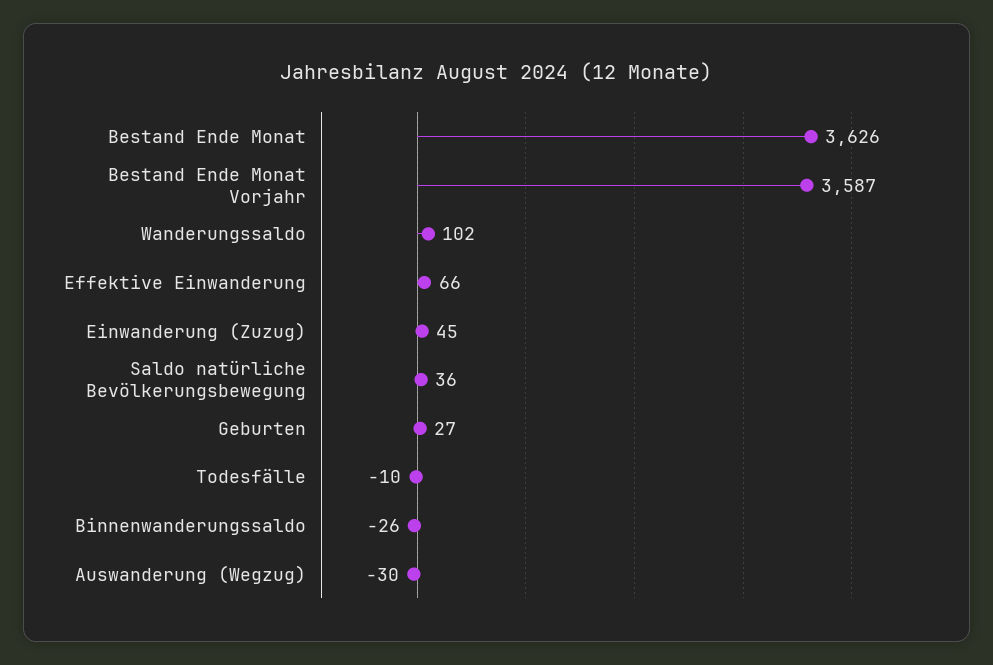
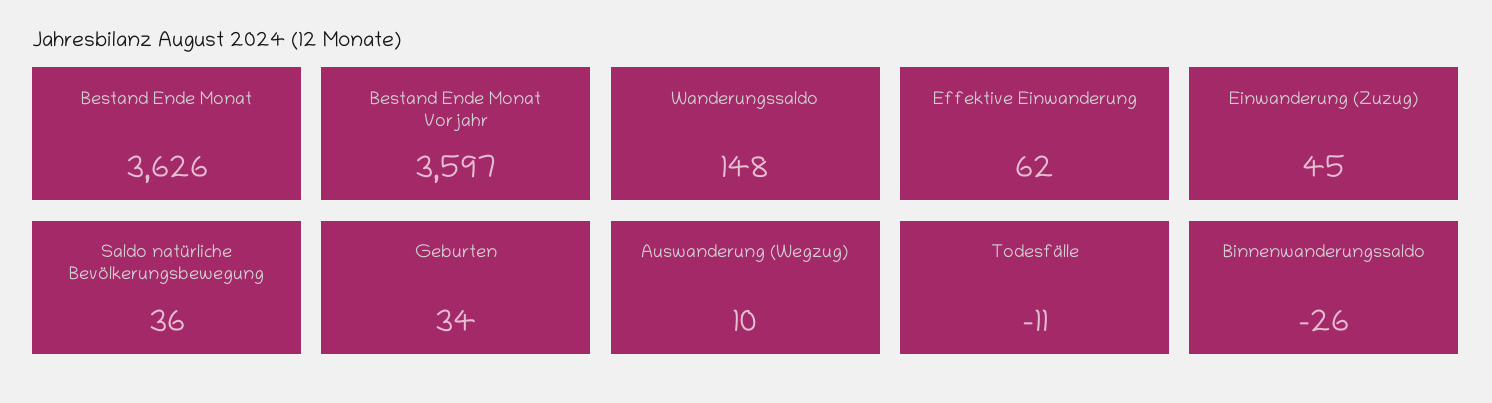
  {
    "Bestand Ende Monat": 3626,
-   "Bestand Ende Monat Vorjahr": 3587,
+   "Bestand Ende Monat Vorjahr": 3597,
-   "Wanderungssaldo": 102,
+   "Wanderungssaldo": 148,
-   "Effektive Einwanderung": 66,
+   "Effektive Einwanderung": 62,
    "Einwanderung (Zuzug)": 45,
    "Saldo natürliche Bevölkerungsbewegung": 36,
-   "Geburten": 27,
+   "Geburten": 34,
-   "Todesfälle": -10,
+   "Todesfälle": -11,
    "Binnenwanderungssaldo": -26,
-   "Auswanderung (Wegzug)": -30
+   "Auswanderung (Wegzug)": 10
  }

